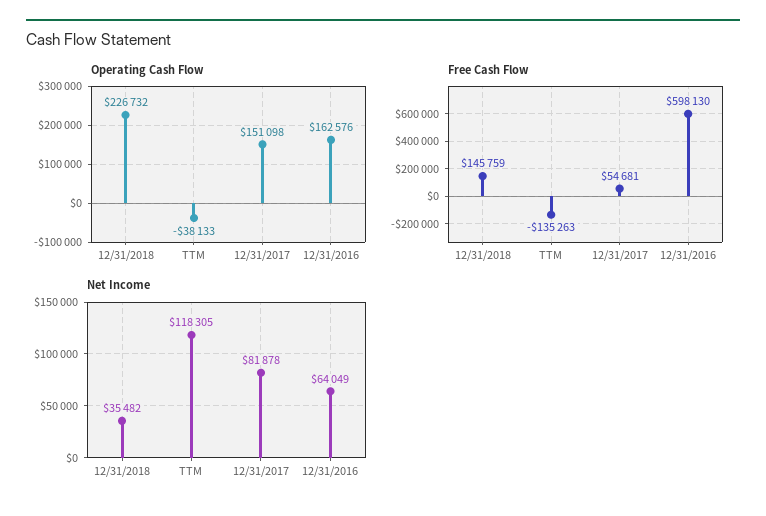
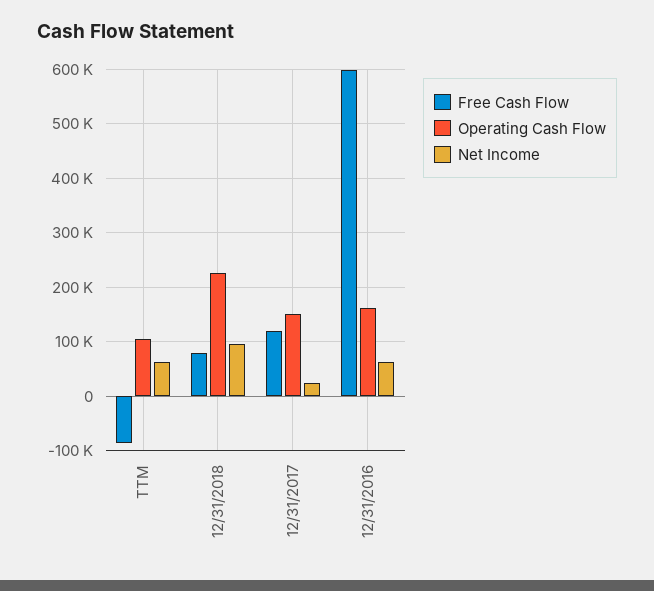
  {
    "Operating Cash Flow": {
      "12/31/2018": 226732,
-     "TTM": -38133,
+     "TTM": 100000,
      "12/31/2017": 151098,
      "12/31/2016": 162576
    },
    "Free Cash Flow": {
-     "12/31/2018": 145759,
+     "12/31/2018": 80000,
-     "TTM": -135263,
+     "TTM": -80000,
-     "12/31/2017": 54681,
+     "12/31/2017": 120000,
      "12/31/2016": 598130
    },
    "Net Income": {
-     "12/31/2018": 35482,
+     "12/31/2018": 100000,
-     "TTM": 118305,
+     "TTM": 60000,
-     "12/31/2017": 81878,
+     "12/31/2017": 20000,
      "12/31/2016": 64049
    }
  }

